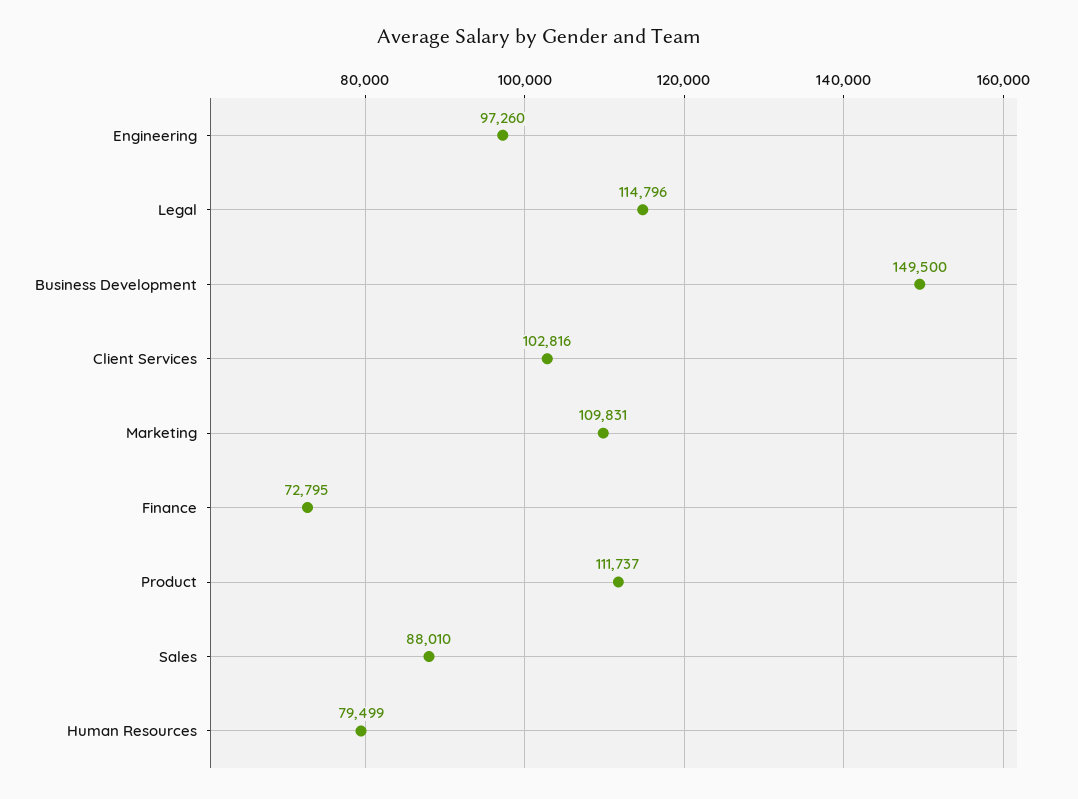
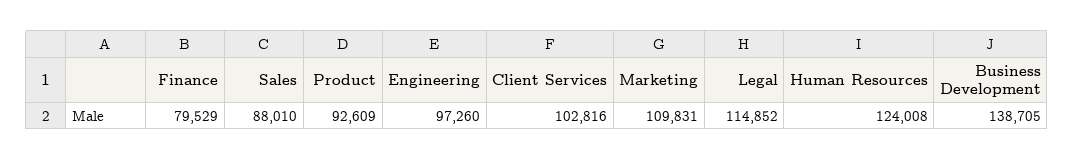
  {
    "Engineering": 97260,
-   "Legal": 114796,
+   "Legal": 114852,
-   "Business Development": 149500,
+   "Business Development": 138705,
    "Client Services": 102816,
    "Marketing": 109831,
-   "Finance": 72795,
+   "Finance": 79529,
-   "Product": 111737,
+   "Product": 92609,
    "Sales": 88010,
-   "Human Resources": 79499
+   "Human Resources": 124008
  }

